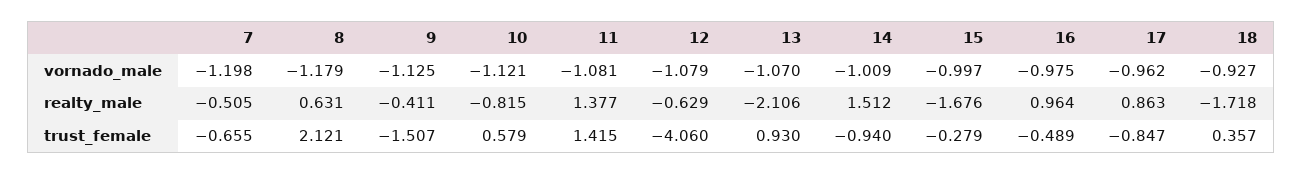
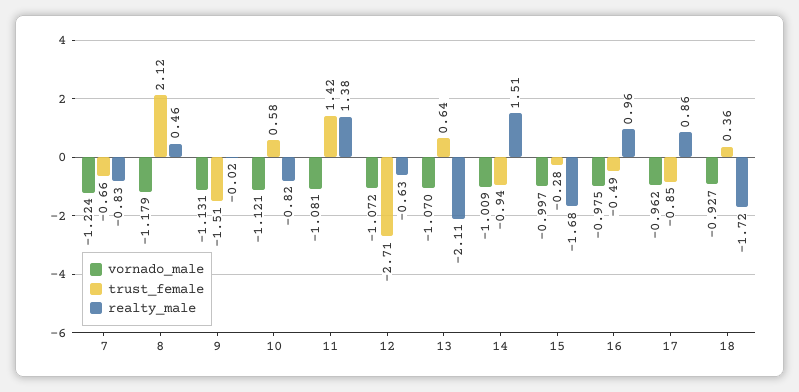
  {
    "vornado_male": {
-     "7": -1.198,
+     "7": -1.224,
      "8": -1.179,
-     "9": -1.125,
+     "9": -1.131,
      "10": -1.121,
      "11": -1.081,
-     "12": -1.079,
+     "12": -1.072,
      "13": -1.07,
      "14": -1.009,
      "15": -0.997,
      "16": -0.975,
      "17": -0.962,
      "18": -0.927
    },
    "realty_male": {
-     "7": -0.505,
+     "7": -0.83,
-     "8": 0.631,
+     "8": 0.46,
-     "9": -0.411,
+     "9": -0.02,
      "10": -0.815,
      "11": 1.377,
      "12": -0.629,
      "13": -2.106,
      "14": 1.512,
      "15": -1.676,
      "16": 0.964,
      "17": 0.863,
      "18": -1.718
    },
    "trust_female": {
      "7": -0.655,
      "8": 2.121,
      "9": -1.507,
      "10": 0.579,
      "11": 1.415,
-     "12": -4.06,
+     "12": -2.71,
-     "13": 0.93,
+     "13": 0.64,
      "14": -0.94,
      "15": -0.279,
      "16": -0.489,
      "17": -0.847,
      "18": 0.357
    }
  }

